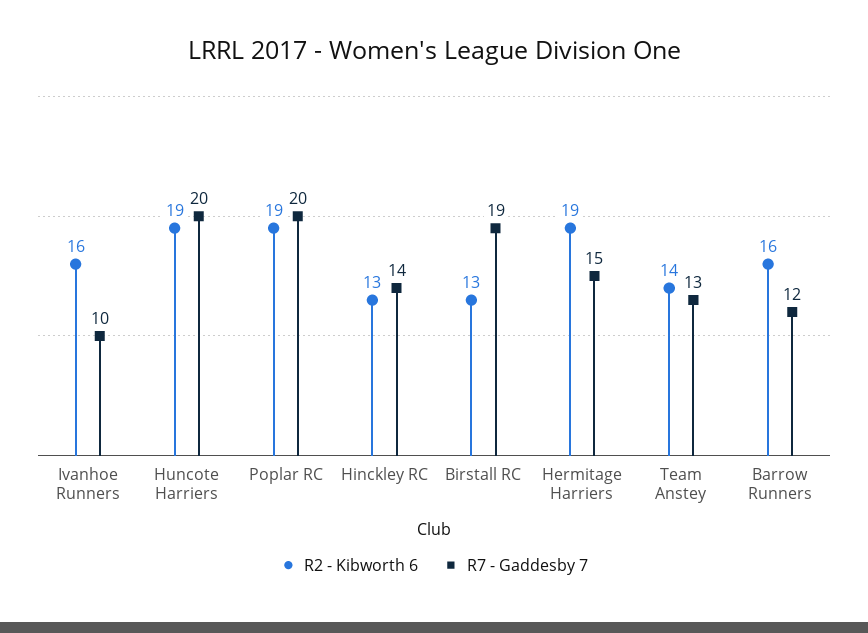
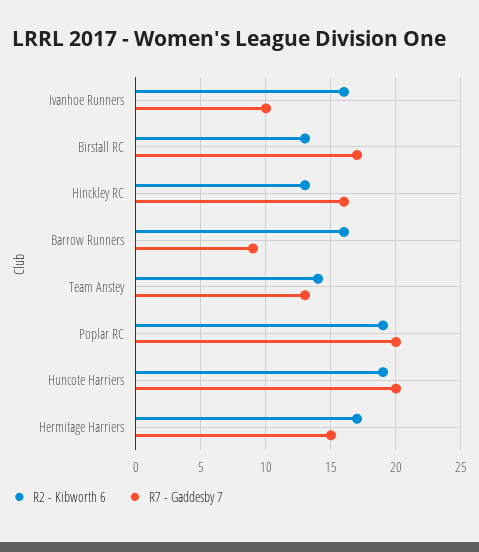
  {
    "R2 - Kibworth 6": {
      "Ivanhoe Runners": 16,
      "Huncote Harriers": 19,
      "Poplar RC": 19,
      "Hinckley RC": 13,
      "Birstall RC": 13,
-     "Hermitage Harriers": 19,
+     "Hermitage Harriers": 17,
      "Team Anstey": 14,
      "Barrow Runners": 16
    },
    "R7 - Gaddesby 7": {
      "Ivanhoe Runners": 10,
      "Huncote Harriers": 20,
      "Poplar RC": 20,
-     "Hinckley RC": 14,
+     "Hinckley RC": 16,
-     "Birstall RC": 19,
+     "Birstall RC": 17,
      "Hermitage Harriers": 15,
      "Team Anstey": 13,
-     "Barrow Runners": 12
+     "Barrow Runners": 9
    }
  }

